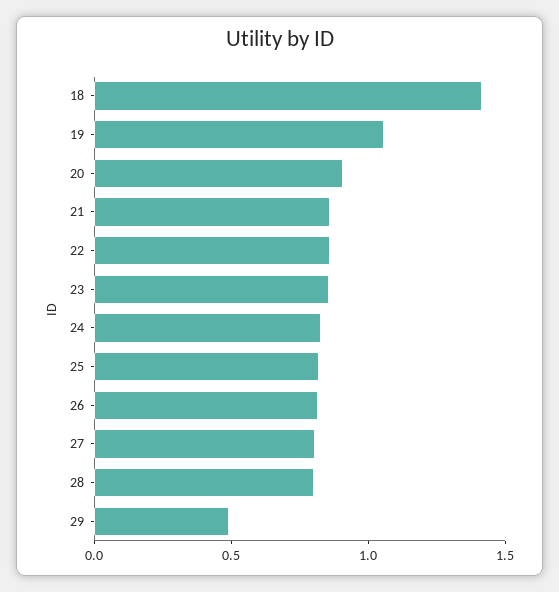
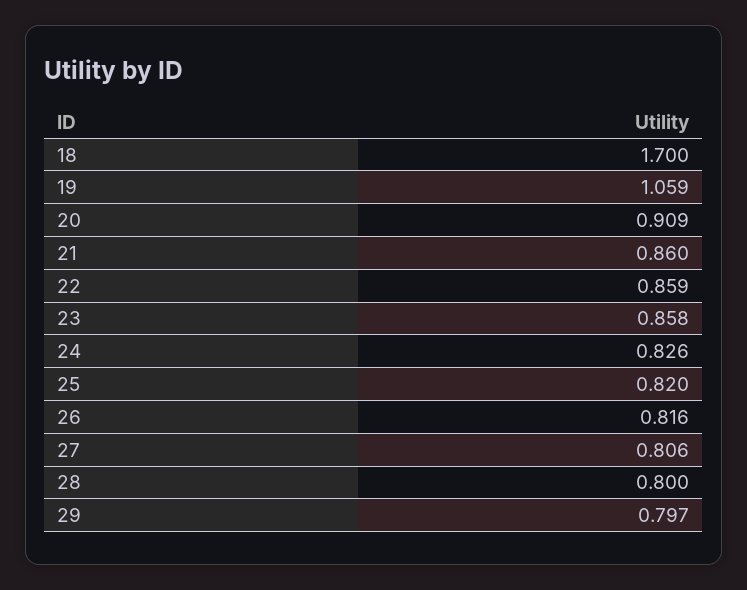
  {
-   "18": 1.4,
+   "18": 1.7,
    "19": 1.059,
    "20": 0.909,
    "21": 0.86,
    "22": 0.859,
    "23": 0.858,
    "24": 0.826,
    "25": 0.82,
    "26": 0.816,
    "27": 0.806,
    "28": 0.8,
-   "29": 0.5
+   "29": 0.797
  }

